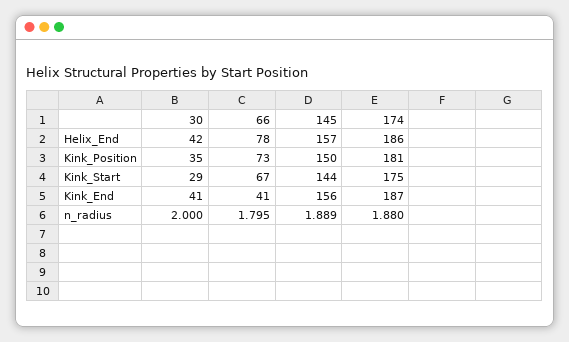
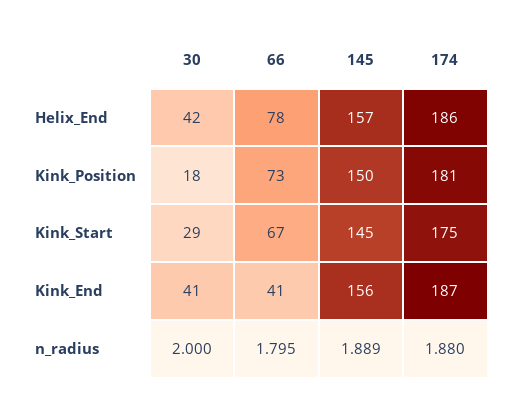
  {
    "30": {
      "Helix_End": 42,
-     "Kink_Position": 35,
+     "Kink_Position": 18,
      "Kink_Start": 29,
      "Kink_End": 41,
      "n_radius": 2
    },
    "66": {
      "Helix_End": 78,
      "Kink_Position": 73,
      "Kink_Start": 67,
      "Kink_End": 41,
      "n_radius": 1.795
    },
    "145": {
      "Helix_End": 157,
      "Kink_Position": 150,
-     "Kink_Start": 144,
+     "Kink_Start": 145,
      "Kink_End": 156,
      "n_radius": 1.889
    },
    "174": {
      "Helix_End": 186,
      "Kink_Position": 181,
      "Kink_Start": 175,
      "Kink_End": 187,
      "n_radius": 1.88
    }
  }

